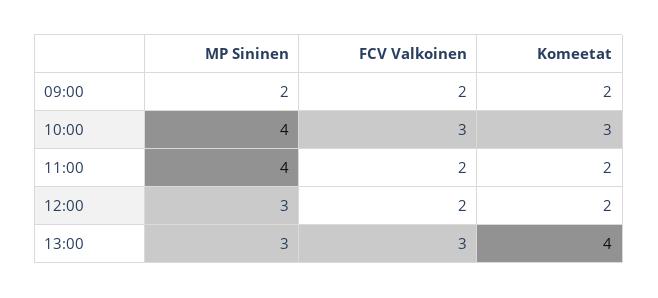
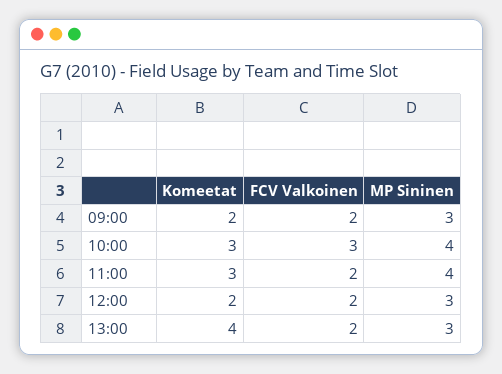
  {
    "MP Sininen": {
-     "09:00": 2,
+     "09:00": 3,
      "10:00": 4,
      "11:00": 4,
      "12:00": 3,
      "13:00": 3
    },
    "FCV Valkoinen": {
      "09:00": 2,
      "10:00": 3,
      "11:00": 2,
      "12:00": 2,
-     "13:00": 3
+     "13:00": 2
    },
    "Komeetat": {
      "09:00": 2,
      "10:00": 3,
-     "11:00": 2,
+     "11:00": 3,
      "12:00": 2,
      "13:00": 4
    }
  }

